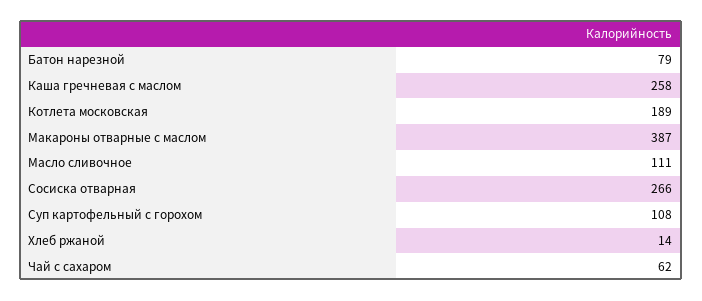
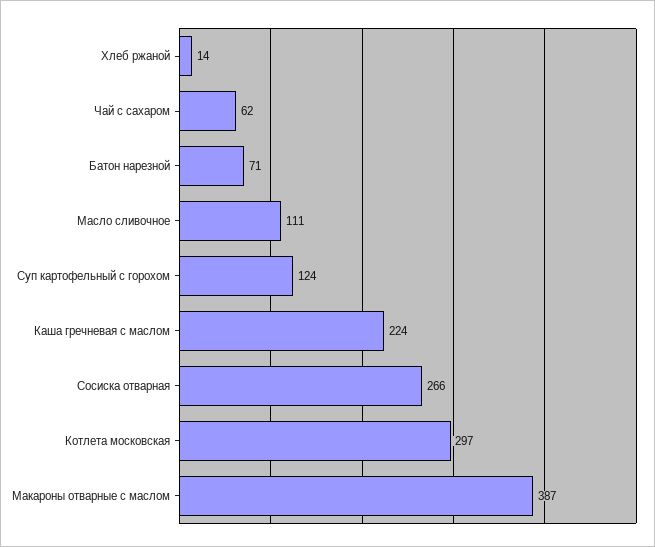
  {
-   "Батон нарезной": 79,
+   "Батон нарезной": 71,
-   "Каша гречневая с маслом": 258,
+   "Каша гречневая с маслом": 224,
-   "Котлета московская": 189,
+   "Котлета московская": 297,
    "Макароны отварные с маслом": 387,
    "Масло сливочное": 111,
    "Сосиска отварная": 266,
-   "Суп картофельный с горохом": 108,
+   "Суп картофельный с горохом": 124,
    "Хлеб ржаной": 14,
    "Чай с сахаром": 62
  }

